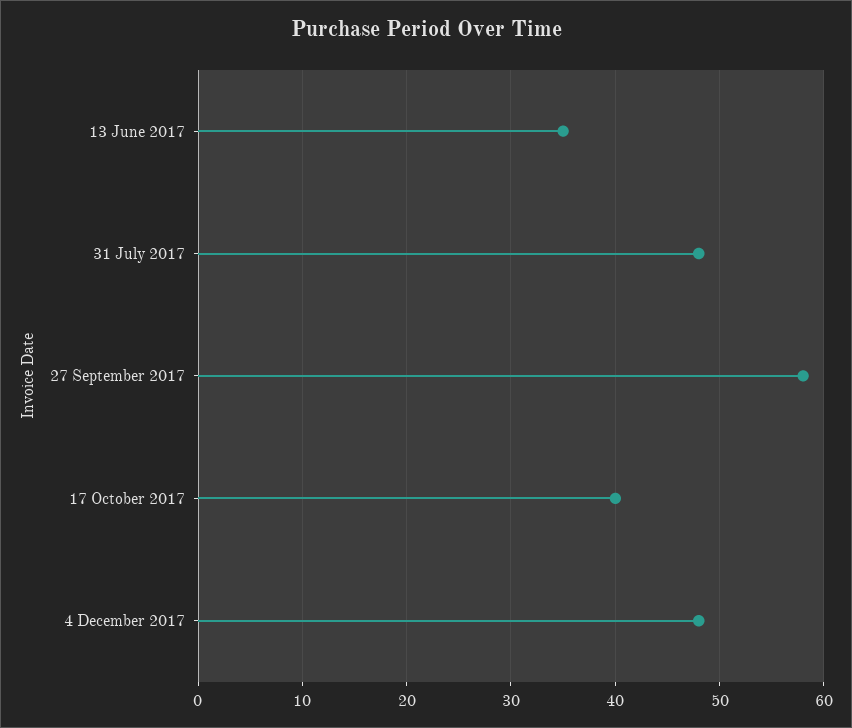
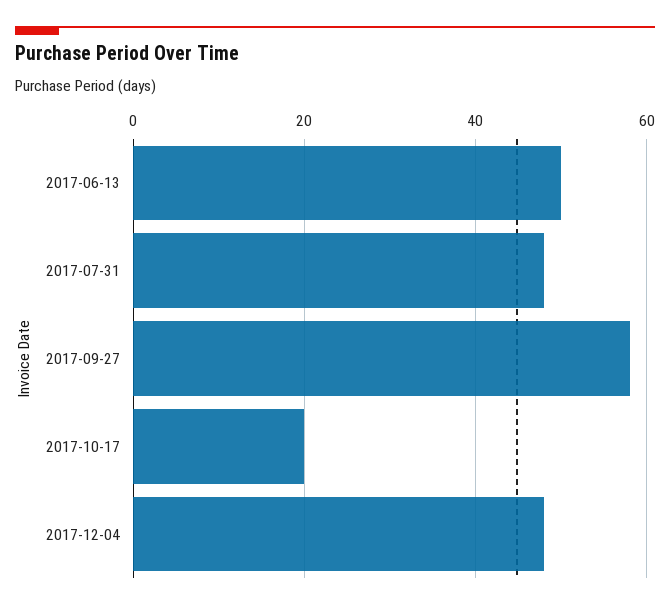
  {
-   "13 June 2017": 35,
+   "13 June 2017": 50,
    "31 July 2017": 48,
    "27 September 2017": 58,
-   "17 October 2017": 40,
+   "17 October 2017": 20,
    "4 December 2017": 48
  }

